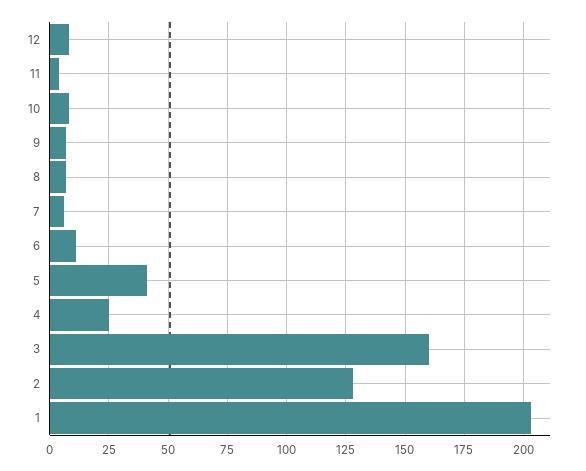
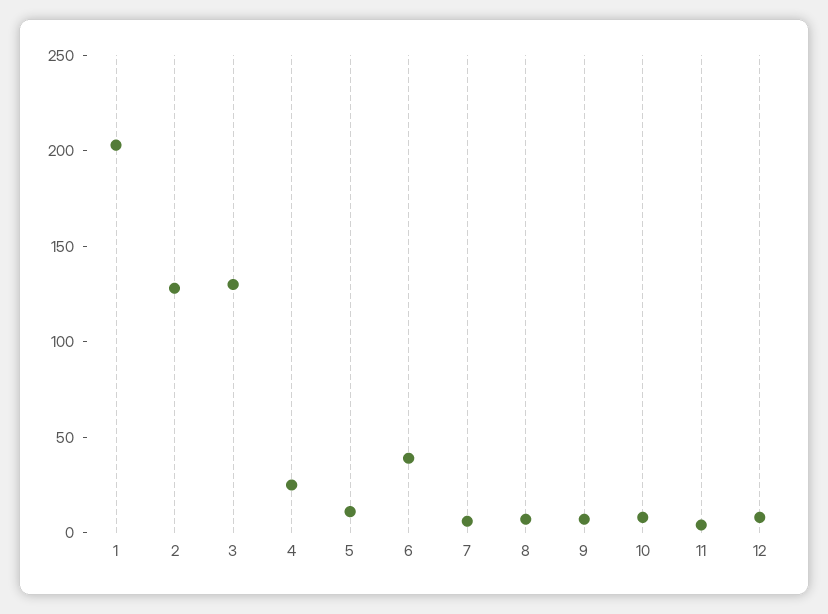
  {
    "12": 10,
    "11": 5,
    "10": 10,
    "9": 5,
    "8": 5,
    "7": 5,
-   "6": 10,
+   "6": 40,
-   "5": 40,
+   "5": 10,
    "4": 25,
-   "3": 160,
+   "3": 130,
    "2": 130,
    "1": 205
  }

